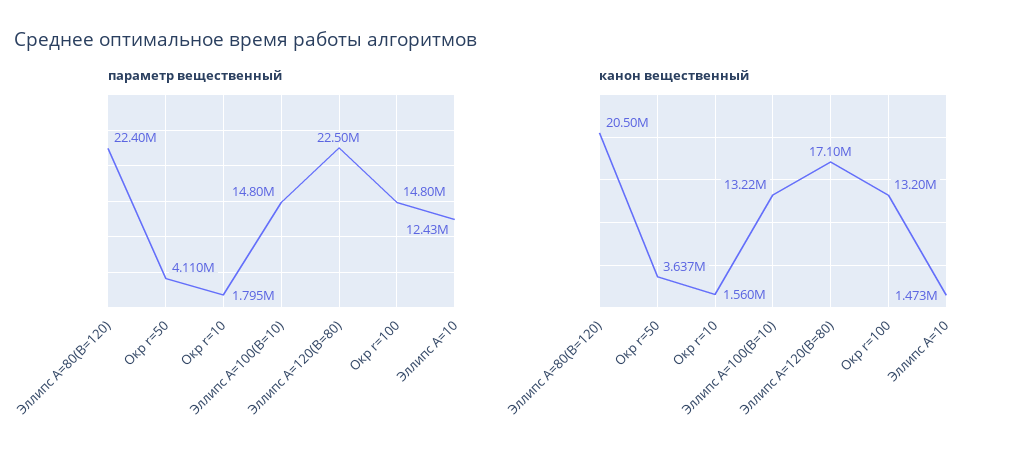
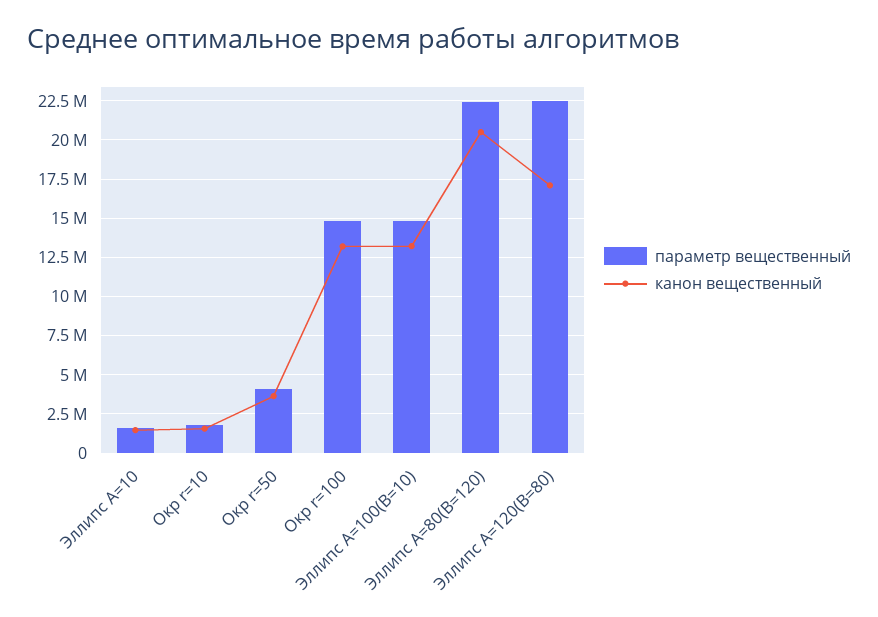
  {
    "параметр вещественный": {
      "Эллипс A=80(B=120)": 22400000,
      "Окр r=50": 4110000,
      "Окр r=10": 1795000,
      "Эллипс A=100(B=10)": 14800000,
      "Эллипс A=120(B=80)": 22500000,
      "Окр r=100": 14800000,
-     "Эллипс A=10": 12430000
+     "Эллипс A=10": 1500000
    },
    "канон вещественный": {
      "Эллипс A=80(B=120)": 20500000,
      "Окр r=50": 3637000,
      "Окр r=10": 1560000,
      "Эллипс A=100(B=10)": 13220000,
      "Эллипс A=120(B=80)": 17100000,
      "Окр r=100": 13200000,
      "Эллипс A=10": 1473000
    }
  }

